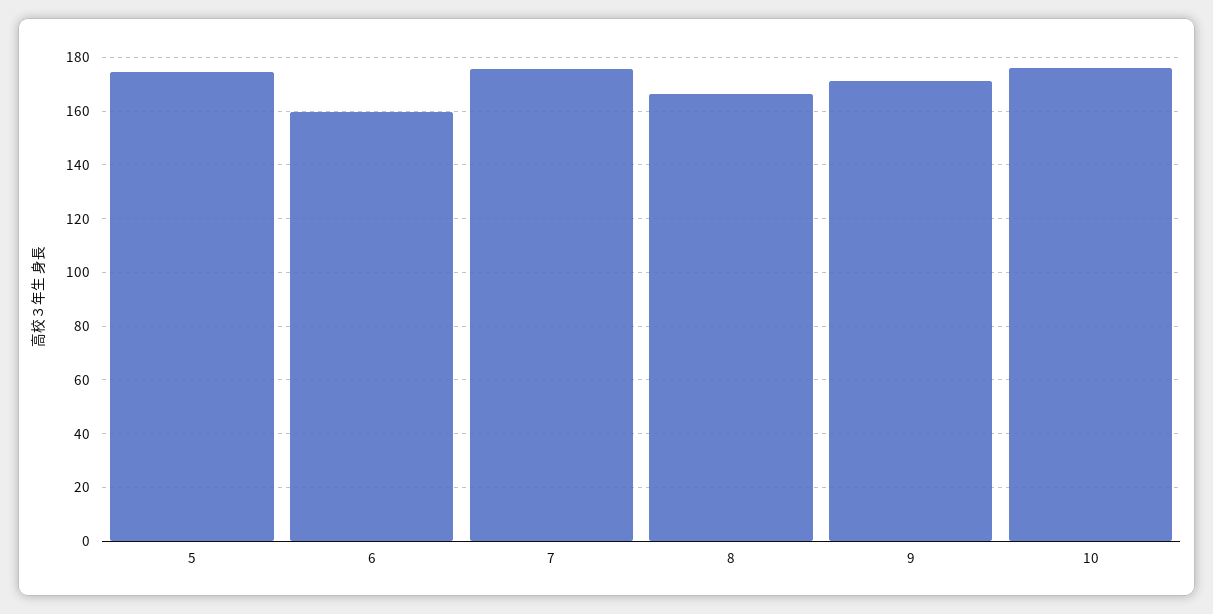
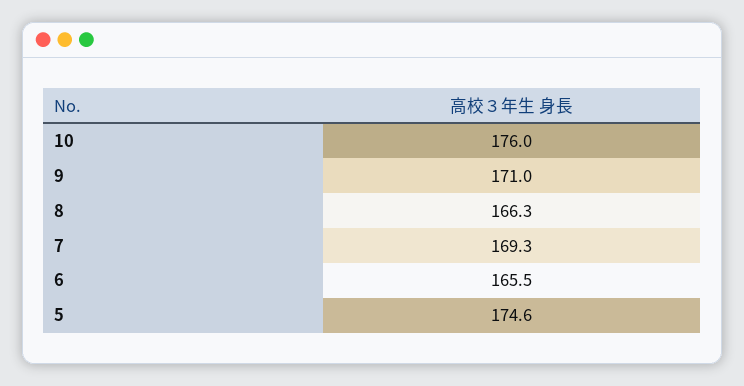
  {
    "5": 174.6,
-   "6": 160,
+   "6": 165.5,
-   "7": 175,
+   "7": 169.3,
    "8": 166.3,
    "9": 171,
    "10": 176
  }

